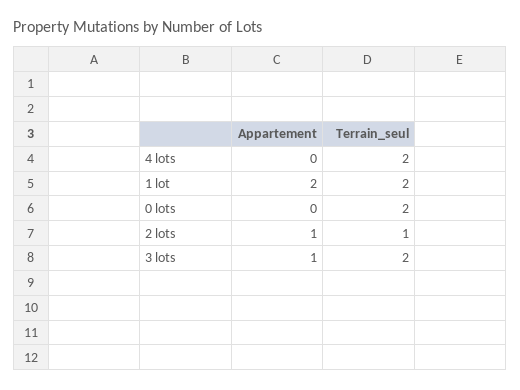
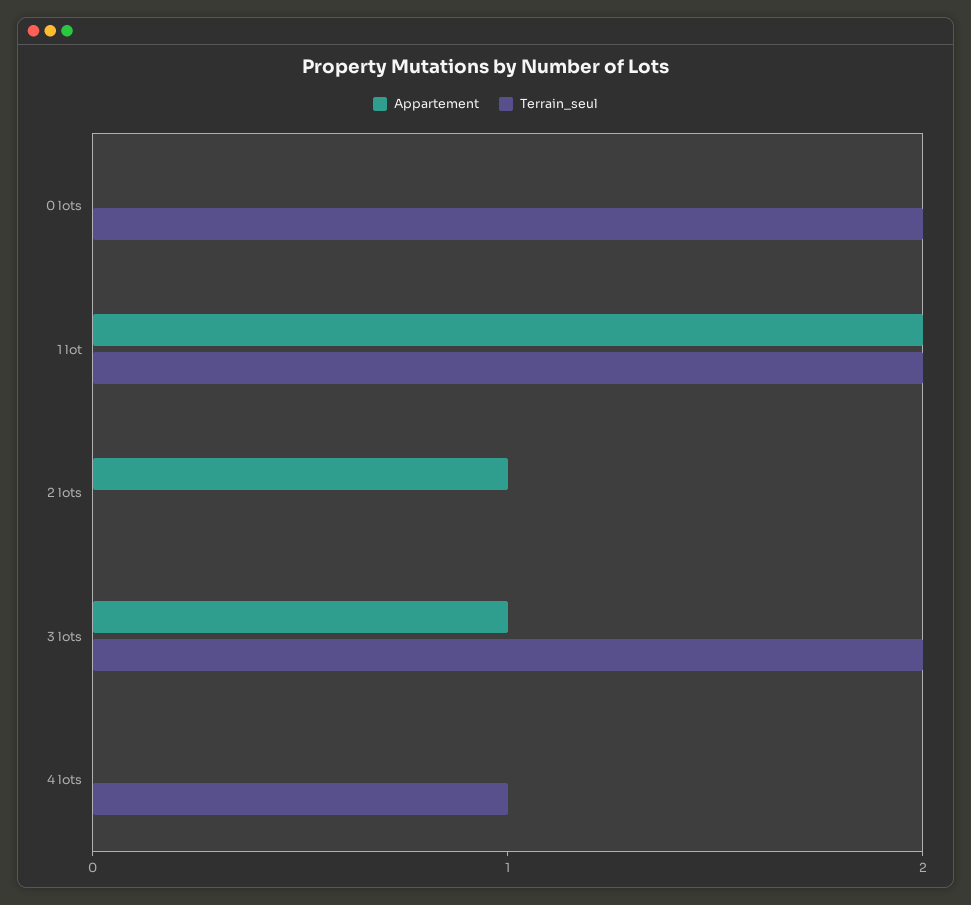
  {
    "Appartement": {
      "4 lots": 0,
      "1 lot": 2,
      "0 lots": 0,
      "2 lots": 1,
      "3 lots": 1
    },
    "Terrain_seul": {
-     "4 lots": 2,
+     "4 lots": 1,
      "1 lot": 2,
      "0 lots": 2,
-     "2 lots": 1,
+     "2 lots": 0,
      "3 lots": 2
    }
  }

